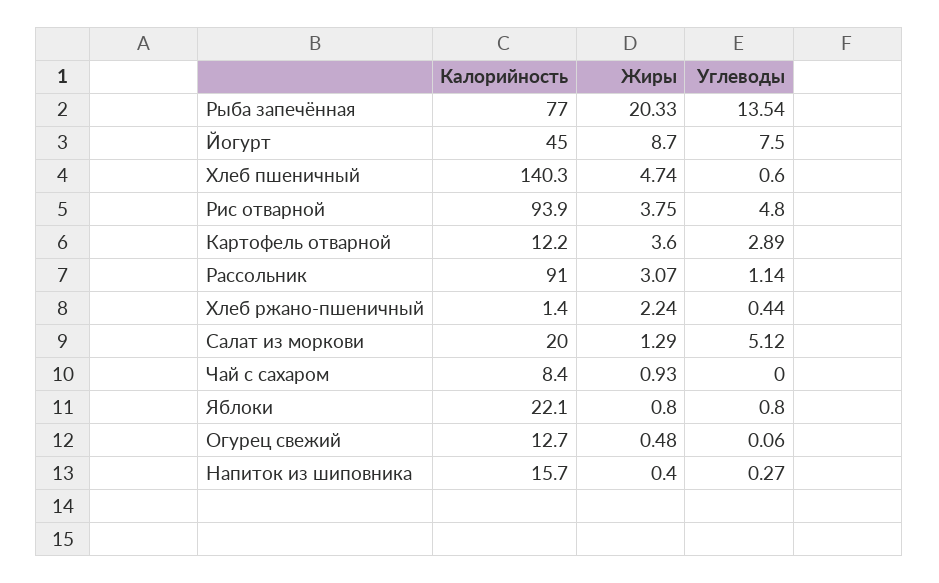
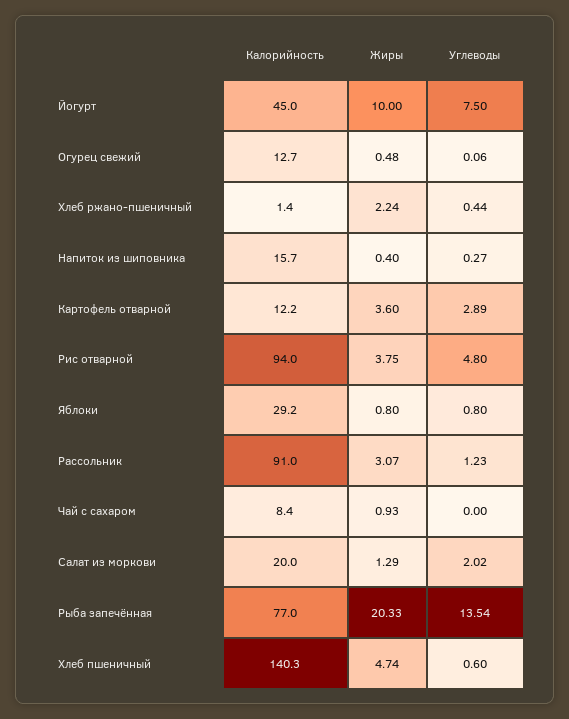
  {
    "Калорийность": {
      "Рыба запечённая": 77,
      "Йогурт": 45,
      "Хлеб пшеничный": 140.3,
-     "Рис отварной": 93.9,
+     "Рис отварной": 94,
      "Картофель отварной": 12.2,
      "Рассольник": 91,
      "Хлеб ржано-пшеничный": 1.4,
      "Салат из моркови": 20,
      "Чай с сахаром": 8.4,
-     "Яблоки": 22.1,
+     "Яблоки": 29.2,
      "Огурец свежий": 12.7,
      "Напиток из шиповника": 15.7
    },
    "Жиры": {
      "Рыба запечённая": 20.33,
-     "Йогурт": 8.7,
+     "Йогурт": 10,
      "Хлеб пшеничный": 4.74,
      "Рис отварной": 3.75,
      "Картофель отварной": 3.6,
      "Рассольник": 3.07,
      "Хлеб ржано-пшеничный": 2.24,
      "Салат из моркови": 1.29,
      "Чай с сахаром": 0.93,
      "Яблоки": 0.8,
      "Огурец свежий": 0.48,
      "Напиток из шиповника": 0.4
    },
    "Углеводы": {
      "Рыба запечённая": 13.54,
      "Йогурт": 7.5,
      "Хлеб пшеничный": 0.6,
      "Рис отварной": 4.8,
      "Картофель отварной": 2.89,
-     "Рассольник": 1.14,
+     "Рассольник": 1.23,
      "Хлеб ржано-пшеничный": 0.44,
-     "Салат из моркови": 5.12,
+     "Салат из моркови": 2.02,
      "Чай с сахаром": 0,
      "Яблоки": 0.8,
      "Огурец свежий": 0.06,
      "Напиток из шиповника": 0.27
    }
  }

